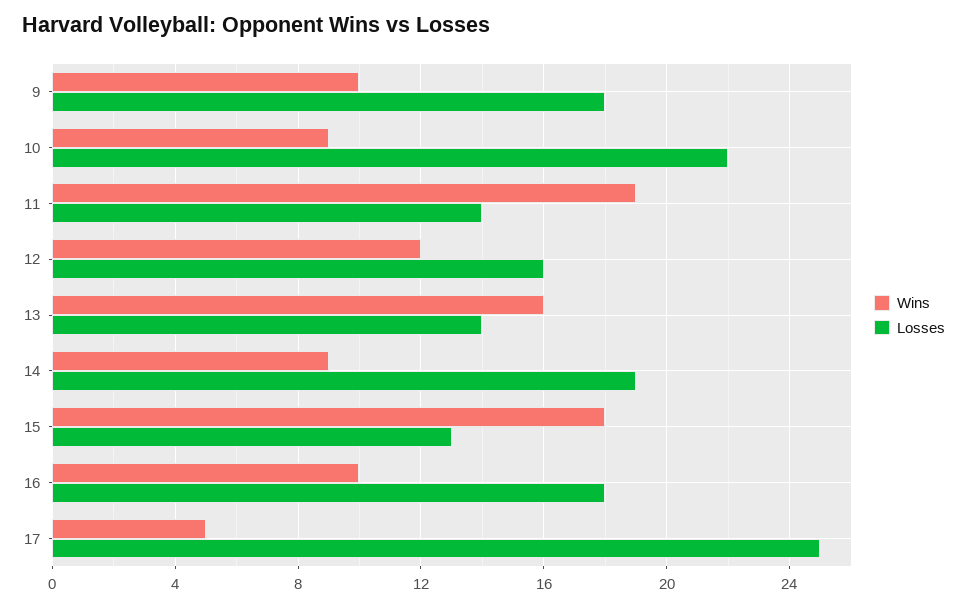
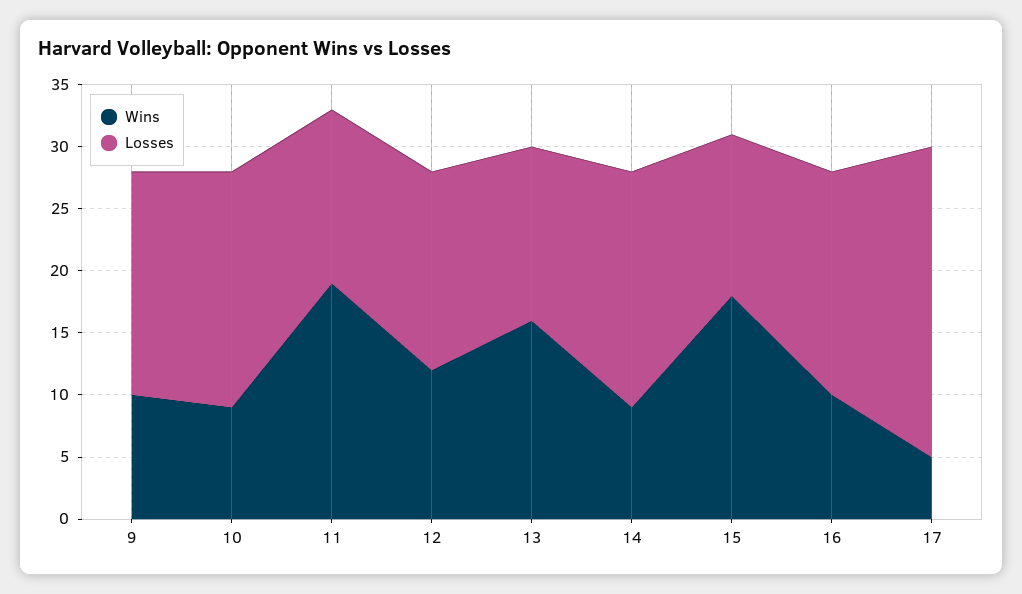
  {
    "Wins": {
      "9": 10,
      "10": 9,
      "11": 19,
      "12": 12,
      "13": 16,
      "14": 9,
      "15": 18,
      "16": 10,
      "17": 5
    },
    "Losses": {
      "9": 18,
-     "10": 22,
+     "10": 19,
      "11": 14,
      "12": 16,
      "13": 14,
      "14": 19,
      "15": 13,
      "16": 18,
      "17": 25
    }
  }

